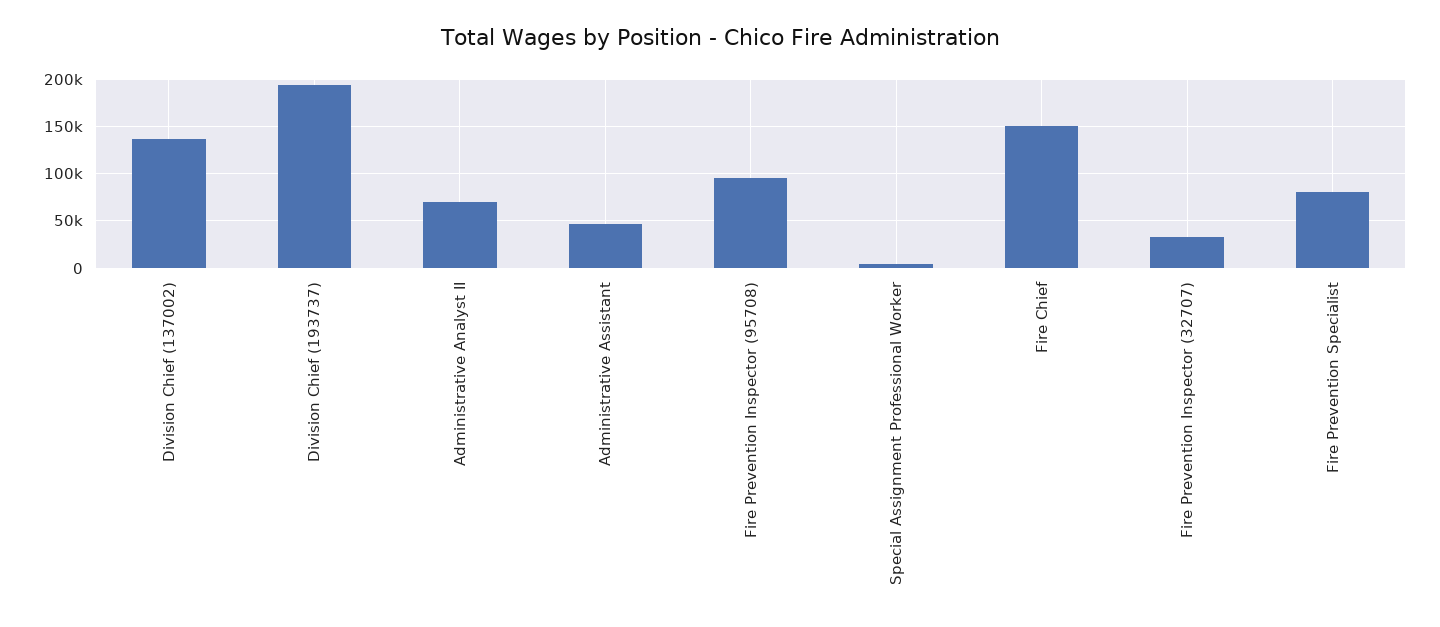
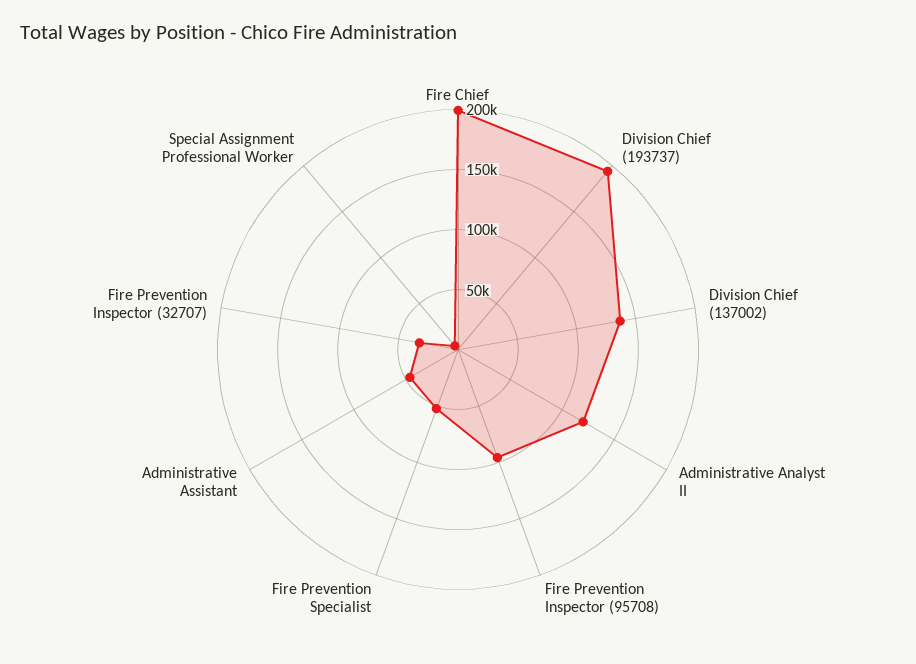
  {
    "Division Chief (137002)": 140000,
    "Division Chief (193737)": 190000,
-   "Administrative Analyst II": 70000,
+   "Administrative Analyst II": 120000,
    "Administrative Assistant": 50000,
    "Fire Prevention Inspector (95708)": 100000,
    "Special Assignment Professional Worker": 0,
-   "Fire Chief": 150000,
+   "Fire Chief": 200000,
    "Fire Prevention Inspector (32707)": 30000,
-   "Fire Prevention Specialist": 80000
+   "Fire Prevention Specialist": 50000
  }

